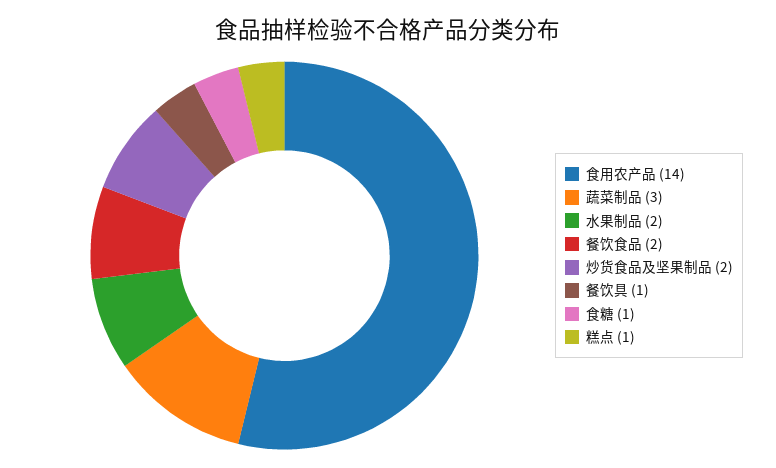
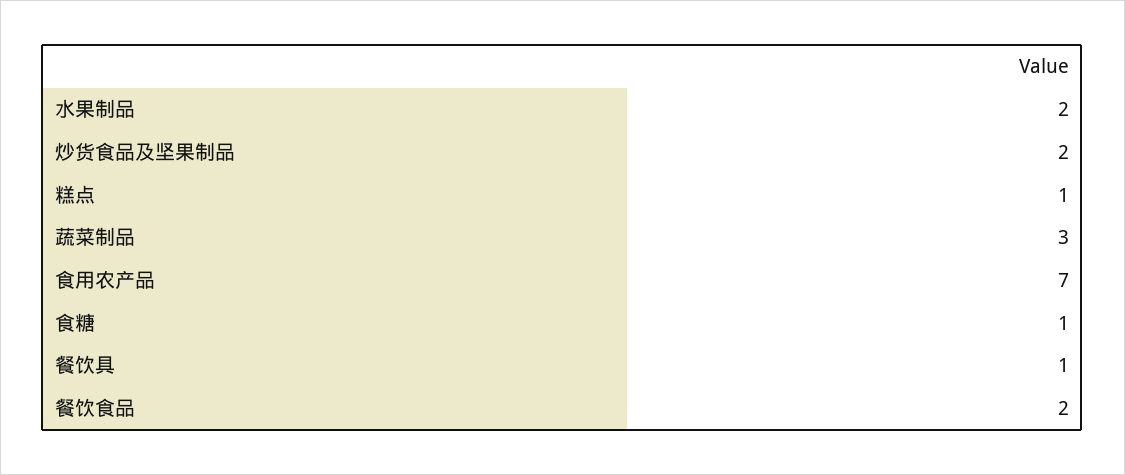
  {
-   "食用农产品": 14,
+   "食用农产品": 7,
    "蔬菜制品": 3,
    "水果制品": 2,
    "餐饮食品": 2,
    "炒货食品及坚果制品": 2,
    "餐饮具": 1,
    "食糖": 1,
    "糕点": 1
  }

